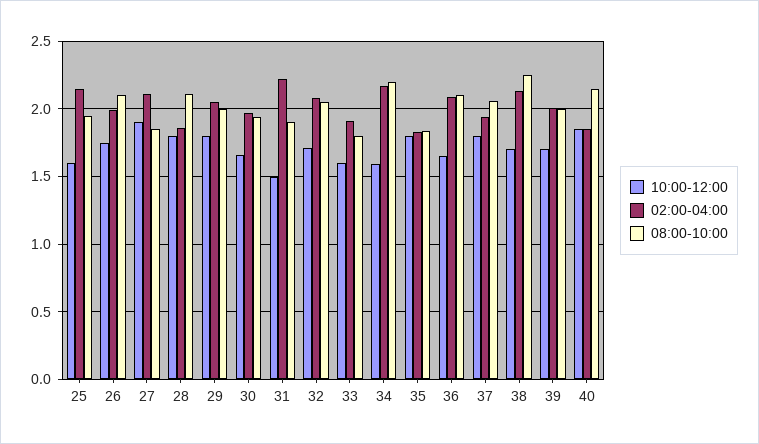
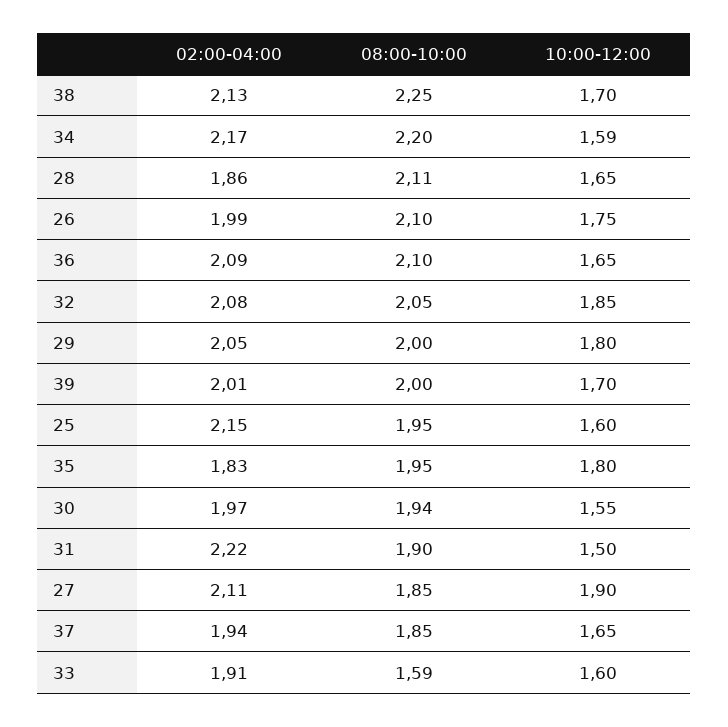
  {
    "10:00-12:00": {
      "25": 1.6,
      "26": 1.75,
      "27": 1.9,
-     "28": 1.8,
+     "28": 1.65,
      "29": 1.8,
-     "30": 1.65,
+     "30": 1.55,
      "31": 1.5,
-     "32": 1.7,
+     "32": 1.85,
      "33": 1.6,
      "34": 1.59,
      "35": 1.8,
      "36": 1.65,
-     "37": 1.8,
+     "37": 1.65,
      "38": 1.7,
-     "39": 1.7,
+     "39": 1.7
-     "40": 1.85
    },
    "02:00-04:00": {
      "25": 2.15,
      "26": 1.99,
      "27": 2.11,
      "28": 1.86,
      "29": 2.05,
      "30": 1.97,
      "31": 2.22,
      "32": 2.08,
      "33": 1.91,
      "34": 2.17,
      "35": 1.83,
      "36": 2.09,
      "37": 1.94,
      "38": 2.13,
-     "39": 2.01,
+     "39": 2.01
-     "40": 1.85
    },
    "08:00-10:00": {
      "25": 1.95,
      "26": 2.1,
      "27": 1.85,
      "28": 2.11,
      "29": 2,
      "30": 1.94,
      "31": 1.9,
      "32": 2.05,
-     "33": 1.8,
+     "33": 1.59,
      "34": 2.2,
-     "35": 1.85,
+     "35": 1.95,
      "36": 2.1,
-     "37": 2.05,
+     "37": 1.85,
      "38": 2.25,
-     "39": 2,
+     "39": 2
-     "40": 2.15
    }
  }

